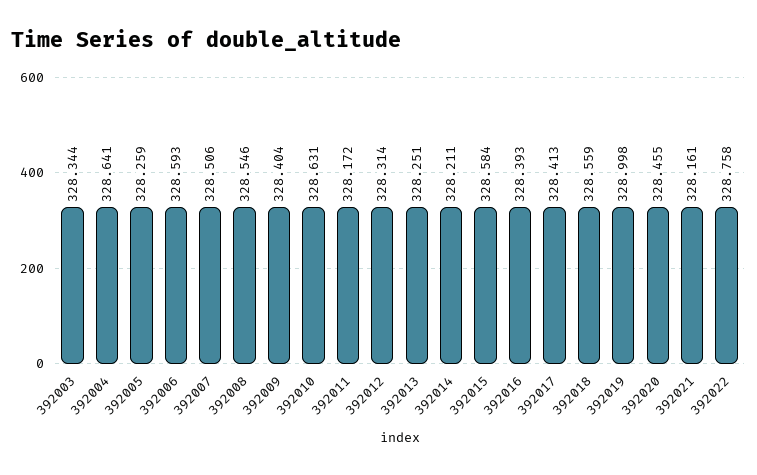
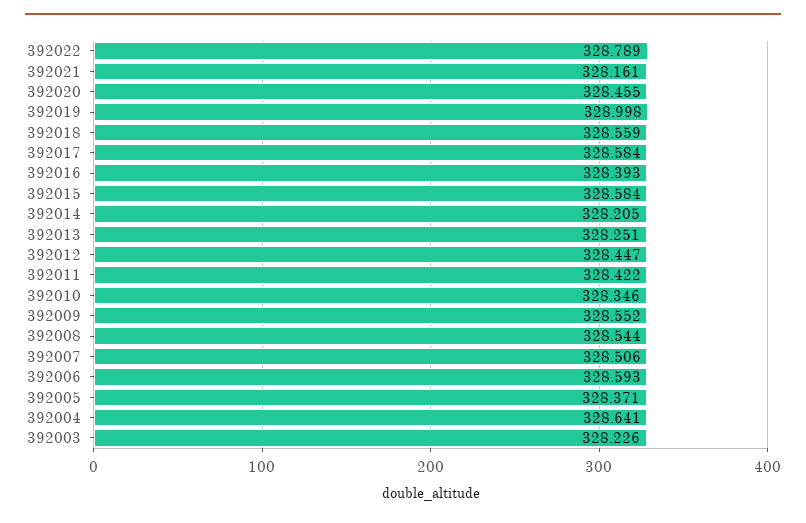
  {
-   "392003": 328.344,
+   "392003": 328.226,
    "392004": 328.641,
-   "392005": 328.259,
+   "392005": 328.371,
    "392006": 328.593,
    "392007": 328.506,
-   "392008": 328.546,
+   "392008": 328.544,
-   "392009": 328.404,
+   "392009": 328.552,
-   "392010": 328.631,
+   "392010": 328.346,
-   "392011": 328.172,
+   "392011": 328.422,
-   "392012": 328.314,
+   "392012": 328.447,
    "392013": 328.251,
-   "392014": 328.211,
+   "392014": 328.205,
    "392015": 328.584,
    "392016": 328.393,
-   "392017": 328.413,
+   "392017": 328.584,
    "392018": 328.559,
    "392019": 328.998,
    "392020": 328.455,
    "392021": 328.161,
-   "392022": 328.758
+   "392022": 328.789
  }

